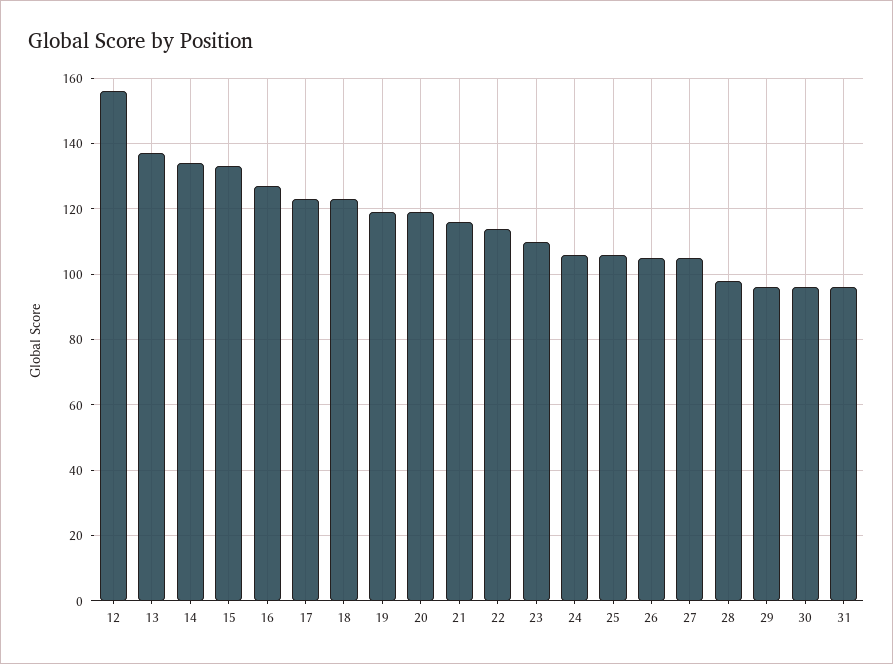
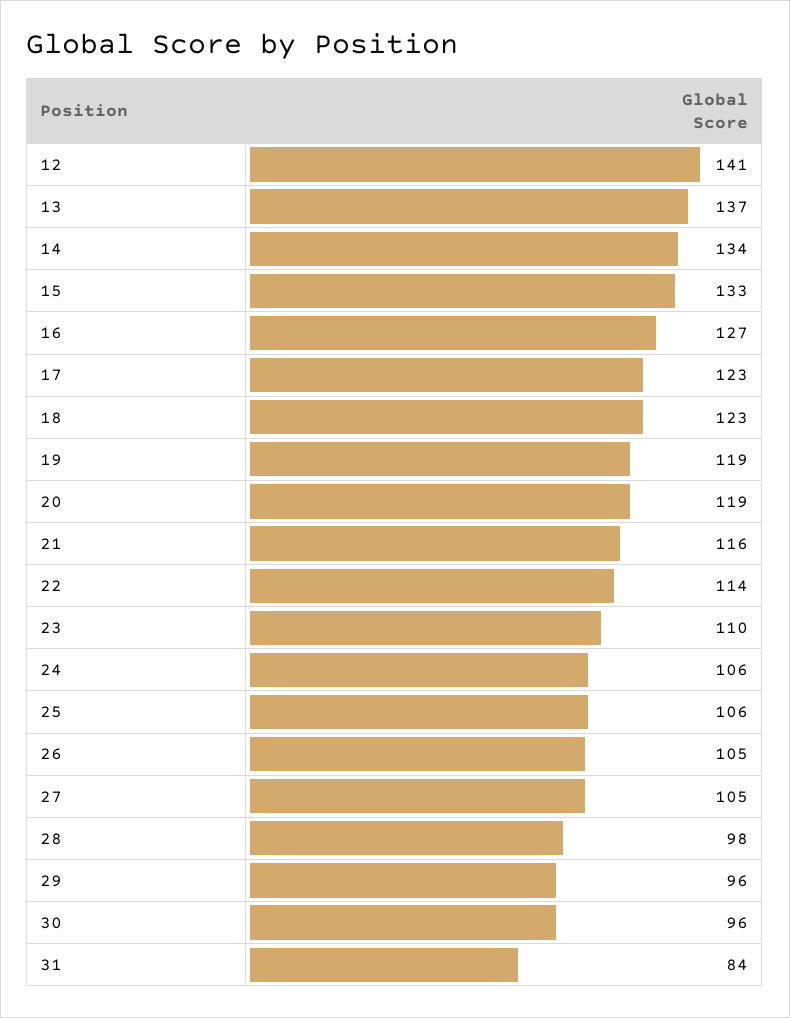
  {
-   "12": 155,
+   "12": 141,
    "13": 137,
    "14": 134,
    "15": 133,
    "16": 127,
    "17": 123,
    "18": 123,
    "19": 119,
    "20": 119,
    "21": 116,
    "22": 114,
    "23": 110,
    "24": 106,
    "25": 106,
    "26": 105,
    "27": 105,
    "28": 98,
    "29": 96,
    "30": 96,
-   "31": 95
+   "31": 84
  }

